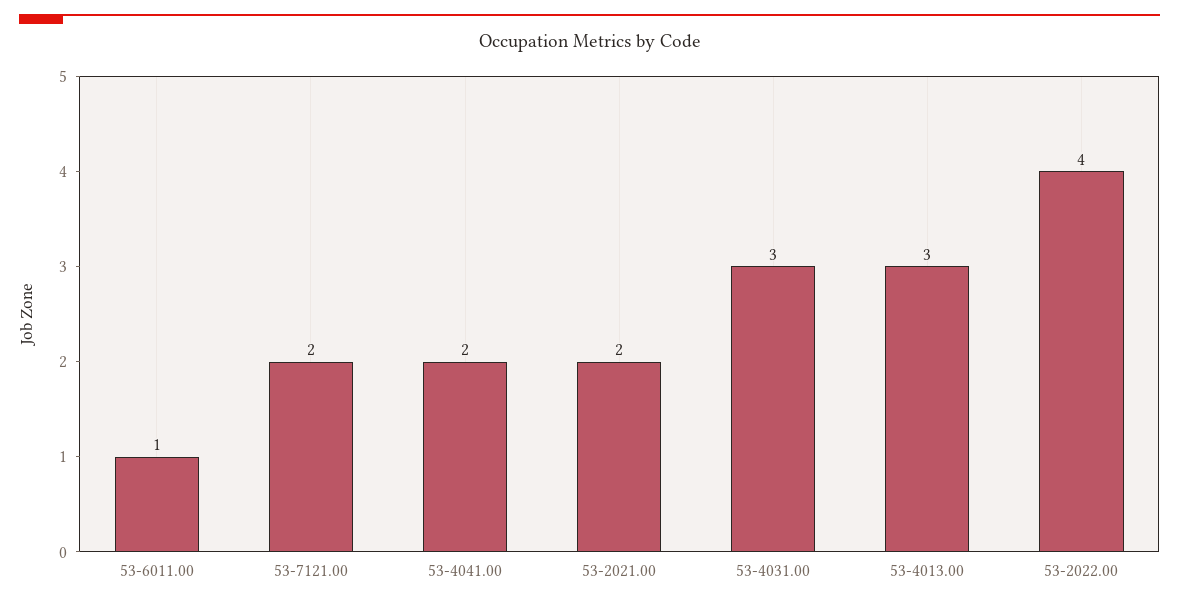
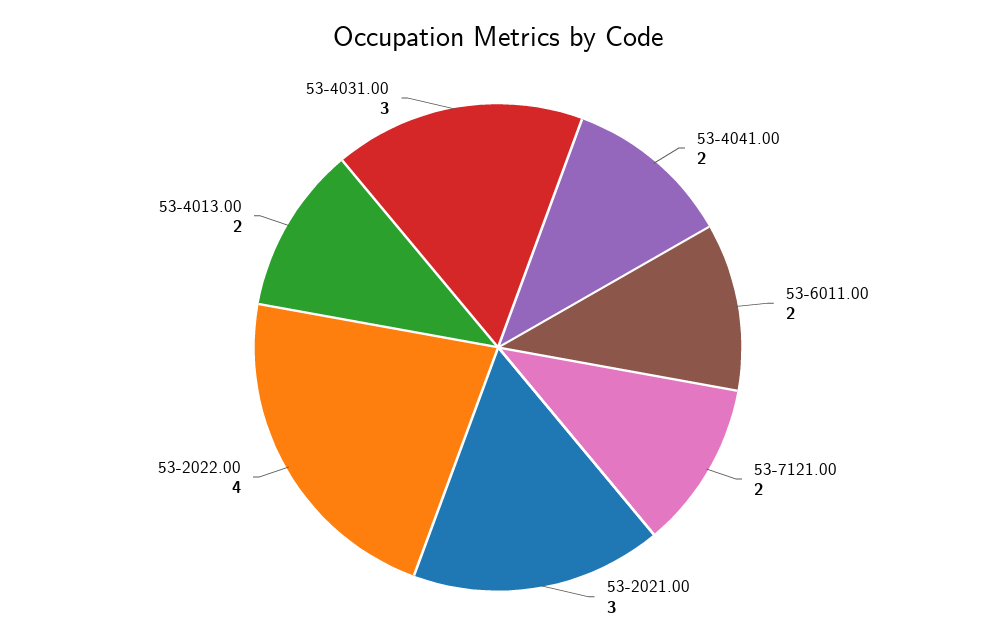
  {
-   "53-6011.00": 1,
+   "53-6011.00": 2,
    "53-7121.00": 2,
    "53-4041.00": 2,
-   "53-2021.00": 2,
+   "53-2021.00": 3,
    "53-4031.00": 3,
-   "53-4013.00": 3,
+   "53-4013.00": 2,
    "53-2022.00": 4
  }

